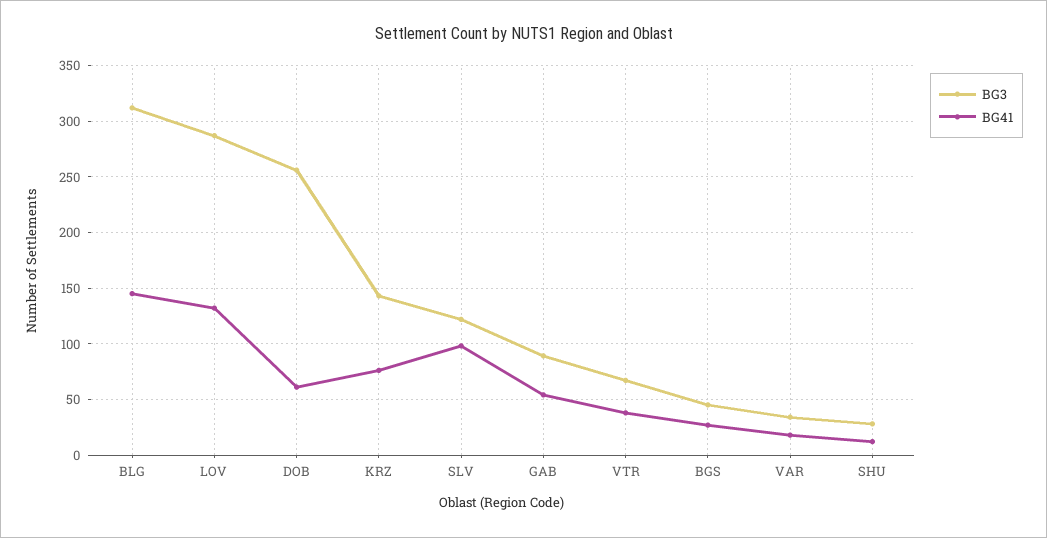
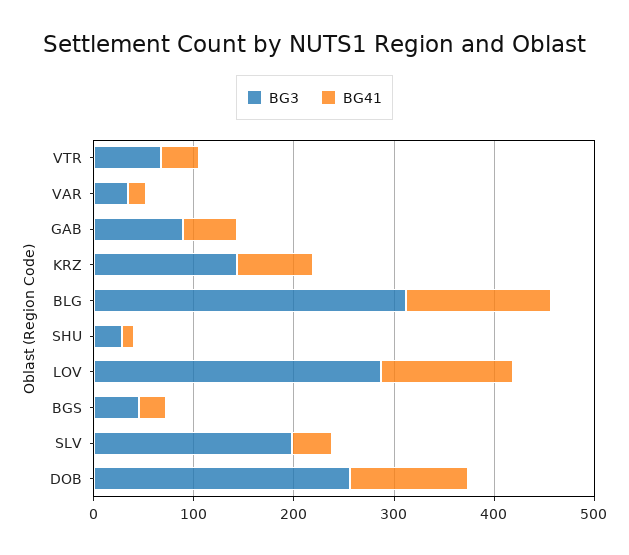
  {
    "BG3": {
      "BLG": 310,
      "LOV": 290,
      "DOB": 260,
      "KRZ": 140,
-     "SLV": 120,
+     "SLV": 200,
      "GAB": 90,
      "VTR": 70,
      "BGS": 50,
      "VAR": 30,
      "SHU": 30
    },
    "BG41": {
      "BLG": 150,
      "LOV": 130,
-     "DOB": 60,
+     "DOB": 120,
      "KRZ": 80,
-     "SLV": 100,
+     "SLV": 40,
      "GAB": 50,
      "VTR": 40,
      "BGS": 30,
      "VAR": 20,
      "SHU": 10
    }
  }

